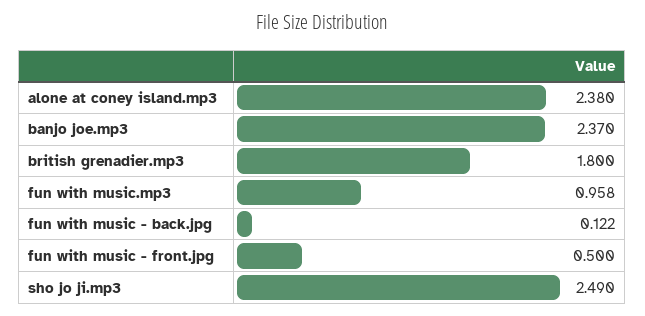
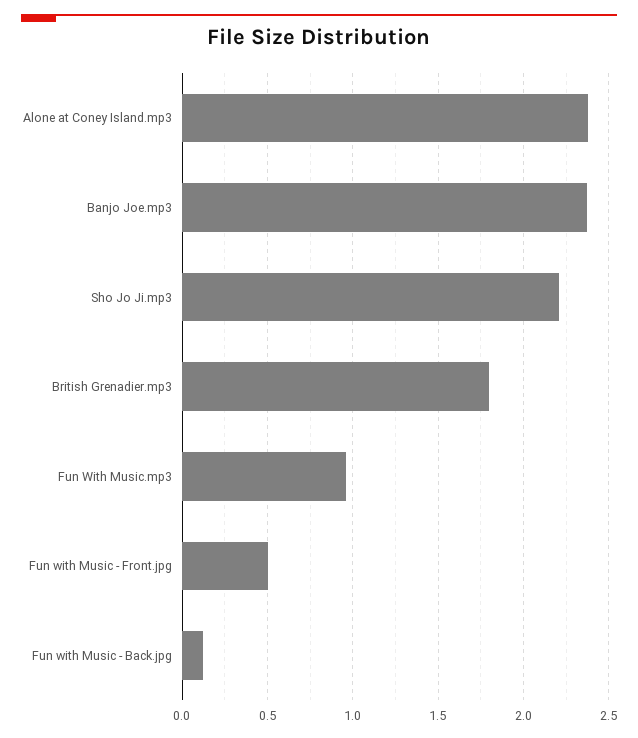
  {
    "alone at coney island.mp3": 2.38,
    "banjo joe.mp3": 2.37,
    "british grenadier.mp3": 1.8,
    "fun with music.mp3": 0.958,
    "fun with music - back.jpg": 0.122,
    "fun with music - front.jpg": 0.5,
-   "sho jo ji.mp3": 2.49
+   "sho jo ji.mp3": 2.2
  }

